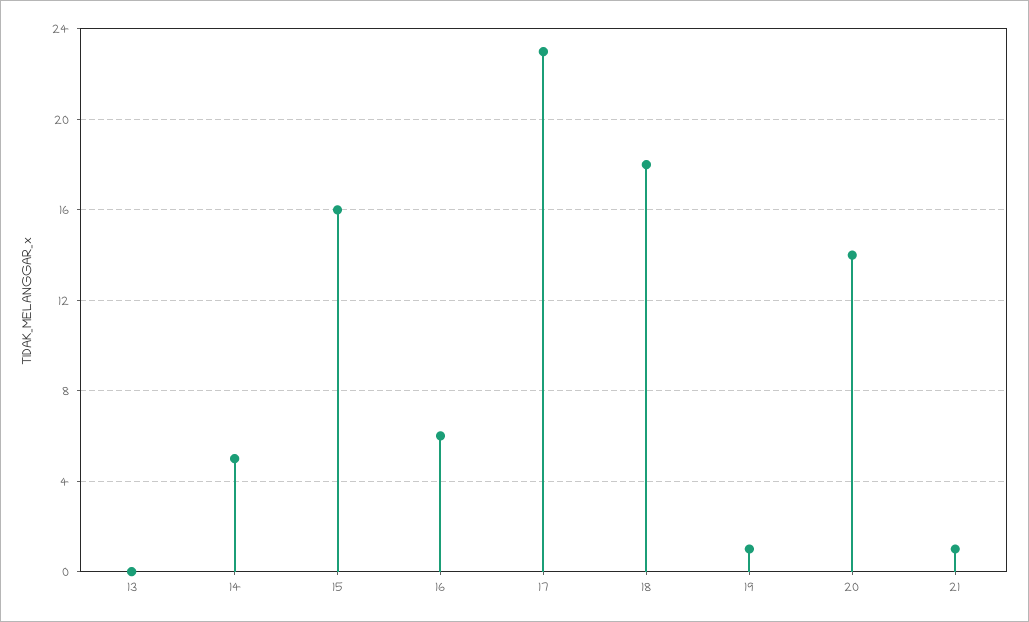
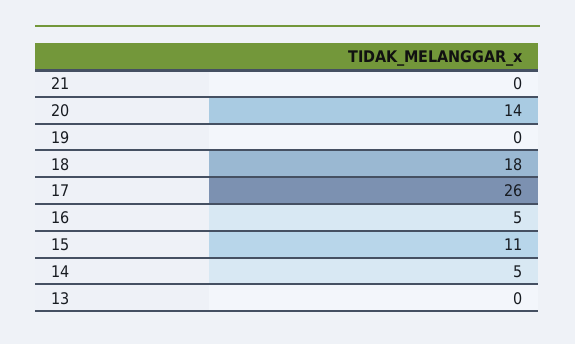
  {
    "13": 0,
    "14": 5,
-   "15": 16,
+   "15": 11,
-   "16": 6,
+   "16": 5,
-   "17": 23,
+   "17": 26,
    "18": 18,
-   "19": 1,
+   "19": 0,
    "20": 14,
-   "21": 1
+   "21": 0
  }

